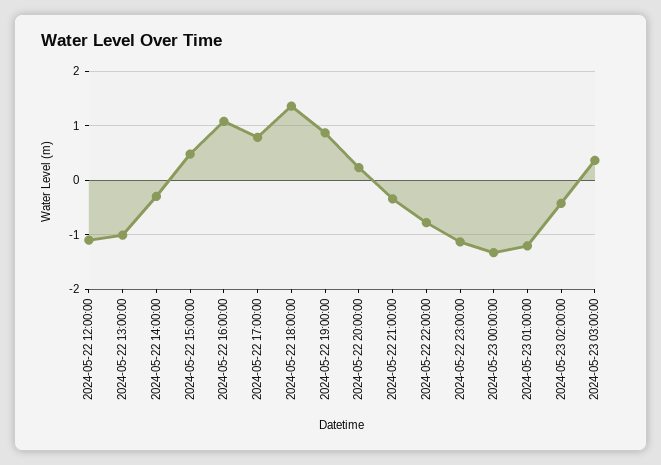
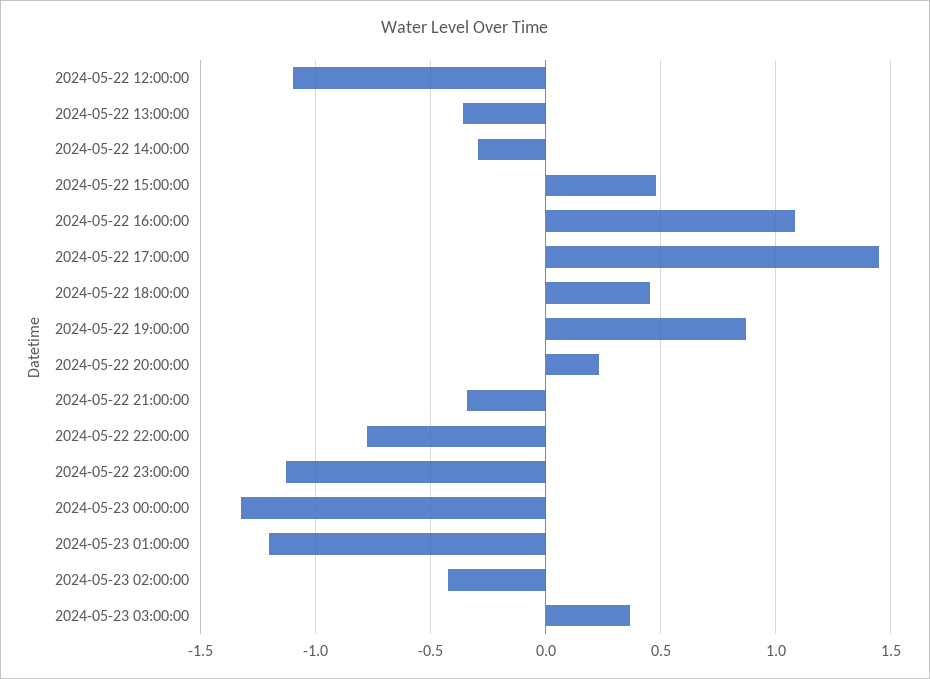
  {
    "2024-05-22 12:00:00": -1.1,
-   "2024-05-22 13:00:00": -1,
+   "2024-05-22 13:00:00": -0.35,
    "2024-05-22 14:00:00": -0.3,
    "2024-05-22 15:00:00": 0.5,
    "2024-05-22 16:00:00": 1.1,
-   "2024-05-22 17:00:00": 0.8,
+   "2024-05-22 17:00:00": 1.45,
-   "2024-05-22 18:00:00": 1.4,
+   "2024-05-22 18:00:00": 0.45,
    "2024-05-22 19:00:00": 0.85,
    "2024-05-22 20:00:00": 0.25,
    "2024-05-22 21:00:00": -0.35,
    "2024-05-22 22:00:00": -0.8,
    "2024-05-22 23:00:00": -1.15,
    "2024-05-23 00:00:00": -1.3,
    "2024-05-23 01:00:00": -1.2,
    "2024-05-23 02:00:00": -0.4,
    "2024-05-23 03:00:00": 0.35
  }

